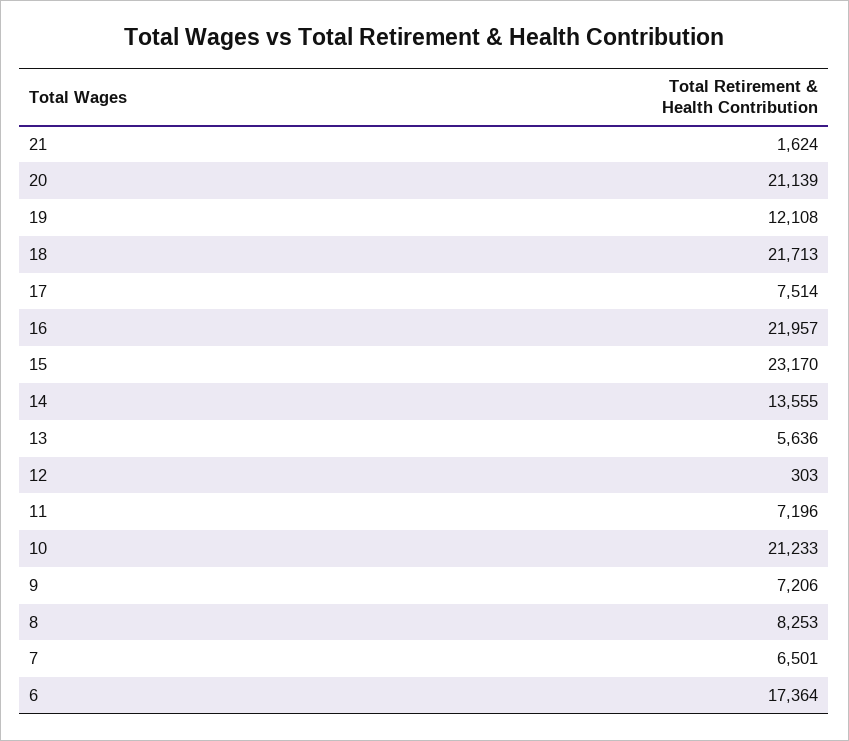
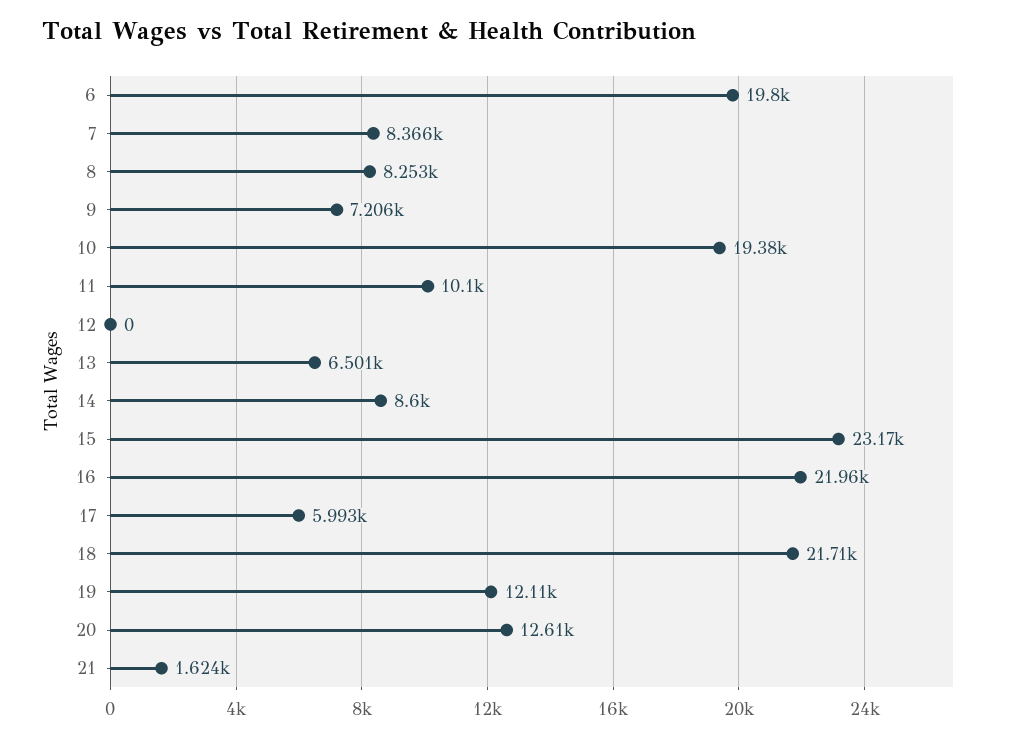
  {
    "21": 1624,
-   "20": 21139,
+   "20": 12610,
    "19": 12108,
    "18": 21713,
-   "17": 7514,
+   "17": 5993,
    "16": 21957,
    "15": 23170,
-   "14": 13555,
+   "14": 8600,
-   "13": 5636,
+   "13": 6501,
-   "12": 303,
+   "12": 0,
-   "11": 7196,
+   "11": 10100,
-   "10": 21233,
+   "10": 19380,
    "9": 7206,
    "8": 8253,
-   "7": 6501,
+   "7": 8366,
-   "6": 17364
+   "6": 19800
  }

